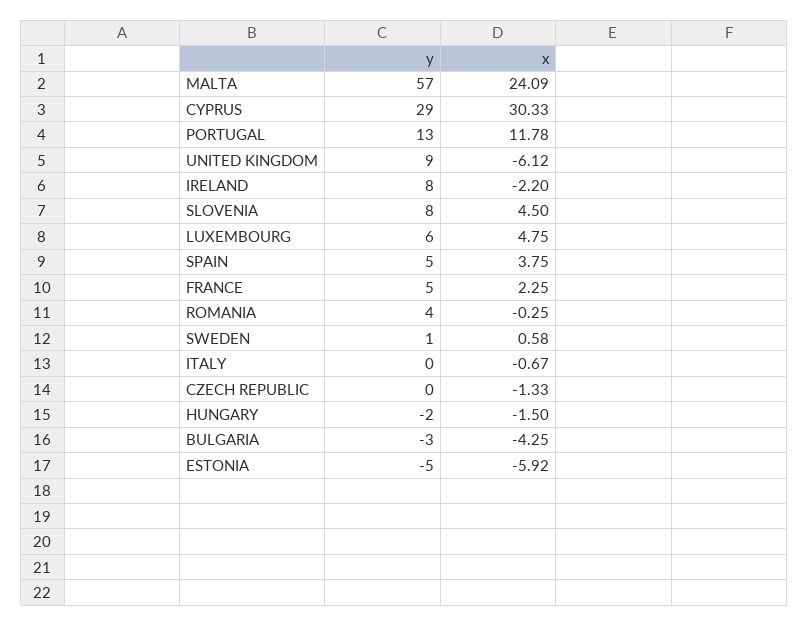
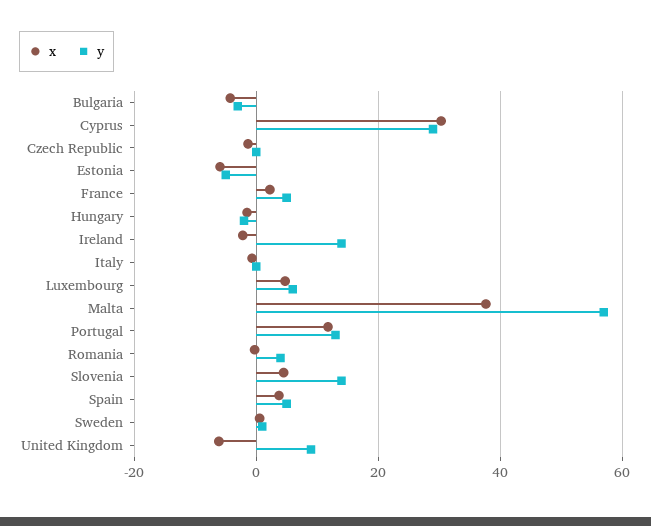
  {
    "y": {
      "MALTA": 57,
      "CYPRUS": 29,
      "PORTUGAL": 13,
      "UNITED KINGDOM": 9,
-     "IRELAND": 8,
+     "IRELAND": 14,
-     "SLOVENIA": 8,
+     "SLOVENIA": 14,
      "LUXEMBOURG": 6,
      "SPAIN": 5,
      "FRANCE": 5,
      "ROMANIA": 4,
      "SWEDEN": 1,
      "ITALY": 0,
      "CZECH REPUBLIC": 0,
      "HUNGARY": -2,
      "BULGARIA": -3,
      "ESTONIA": -5
    },
    "x": {
-     "MALTA": 24.09,
+     "MALTA": 38,
      "CYPRUS": 30.33,
      "PORTUGAL": 11.78,
      "UNITED KINGDOM": -6.12,
      "IRELAND": -2.2,
      "SLOVENIA": 4.5,
      "LUXEMBOURG": 4.75,
      "SPAIN": 3.75,
      "FRANCE": 2.25,
      "ROMANIA": -0.25,
      "SWEDEN": 0.58,
      "ITALY": -0.67,
      "CZECH REPUBLIC": -1.33,
      "HUNGARY": -1.5,
      "BULGARIA": -4.25,
      "ESTONIA": -5.92
    }
  }

